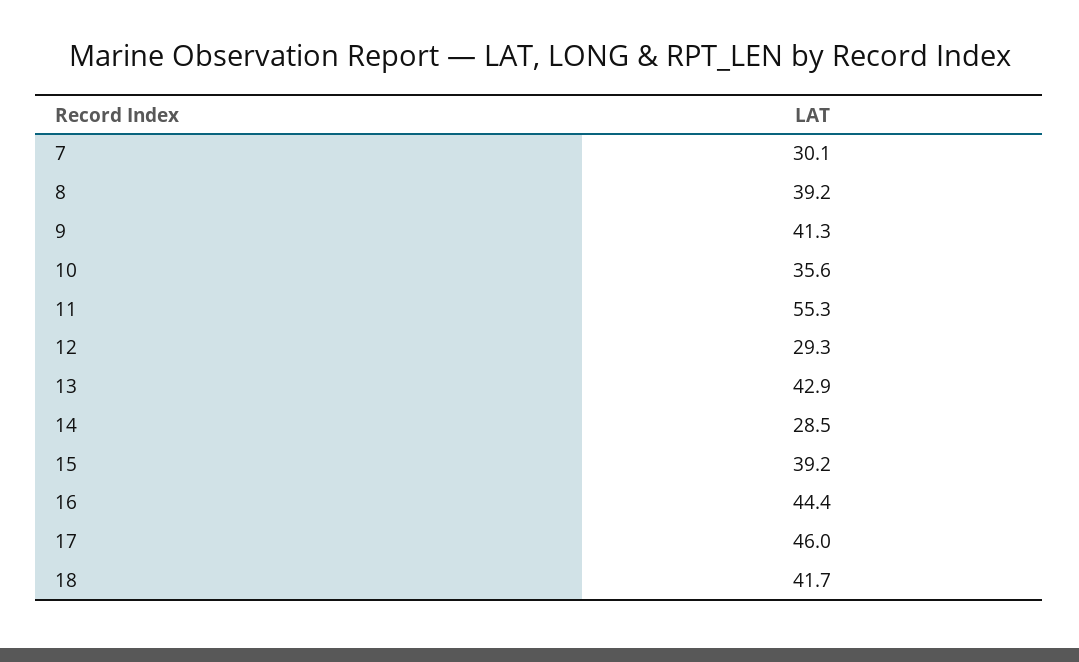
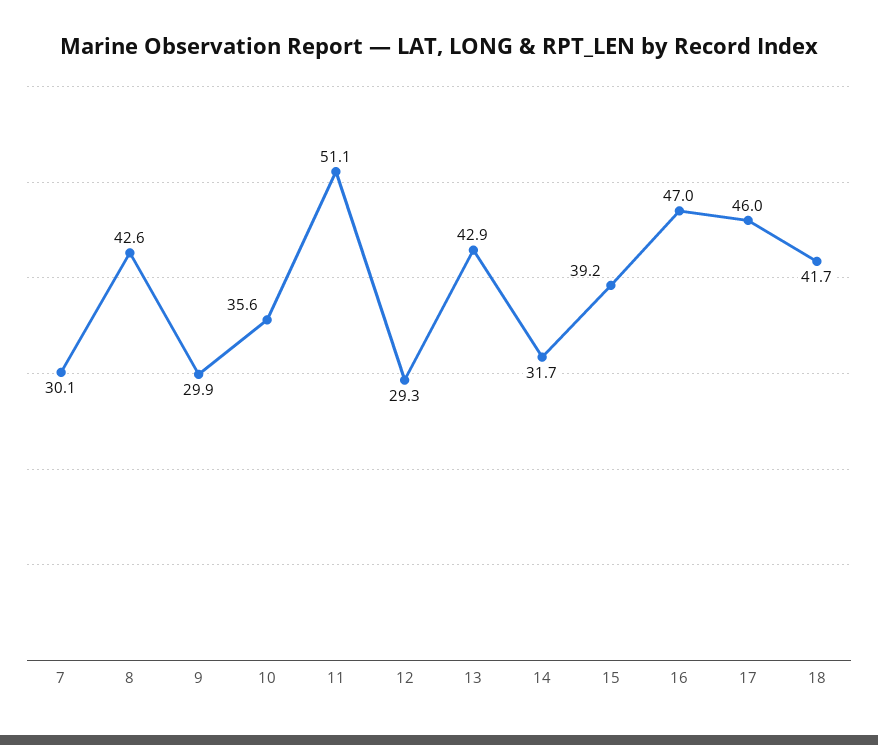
  {
    "7": 30.1,
-   "8": 39.2,
+   "8": 42.6,
-   "9": 41.3,
+   "9": 29.9,
    "10": 35.6,
-   "11": 55.3,
+   "11": 51.1,
    "12": 29.3,
    "13": 42.9,
-   "14": 28.5,
+   "14": 31.7,
    "15": 39.2,
-   "16": 44.4,
+   "16": 47,
    "17": 46,
    "18": 41.7
  }

